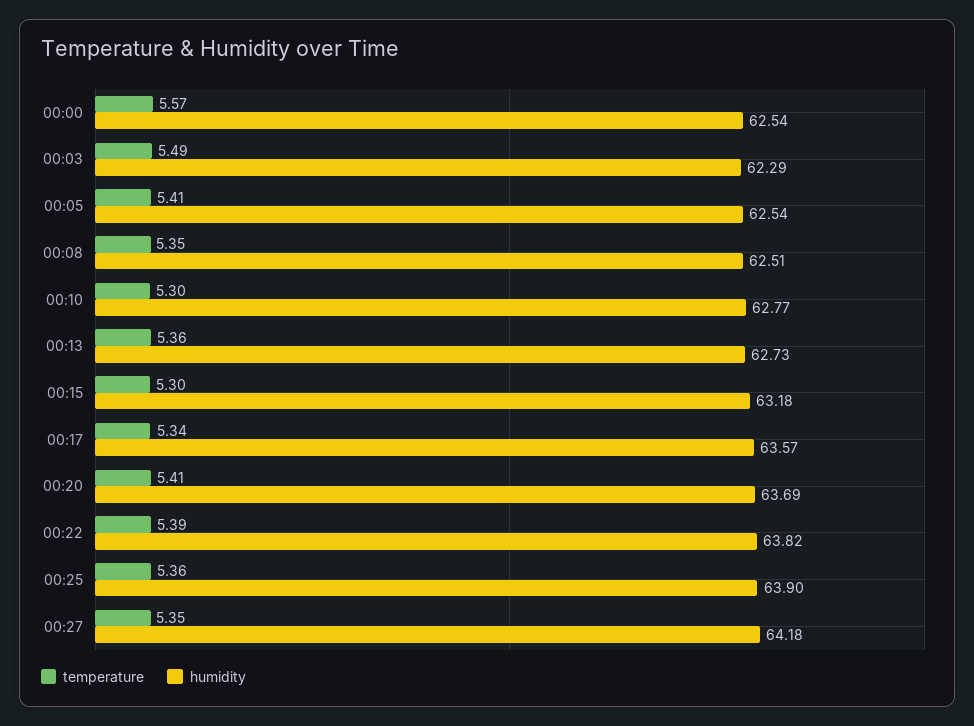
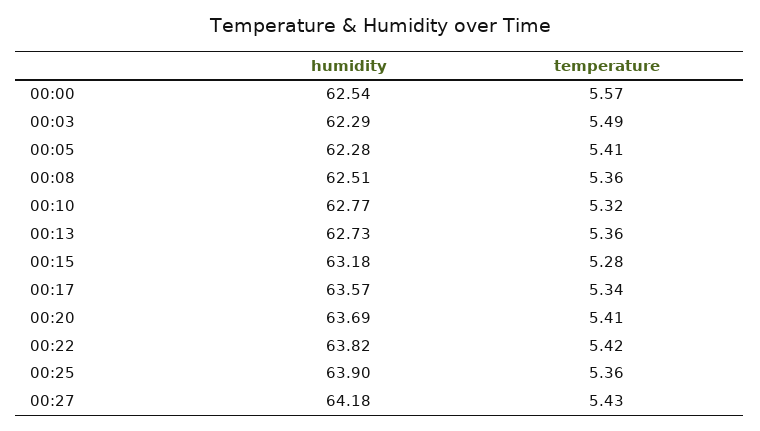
  {
    "temperature": {
      "00:00": 5.57,
      "00:03": 5.49,
      "00:05": 5.41,
-     "00:08": 5.35,
+     "00:08": 5.36,
-     "00:10": 5.3,
+     "00:10": 5.32,
      "00:13": 5.36,
-     "00:15": 5.3,
+     "00:15": 5.28,
      "00:17": 5.34,
      "00:20": 5.41,
-     "00:22": 5.39,
+     "00:22": 5.42,
      "00:25": 5.36,
-     "00:27": 5.35
+     "00:27": 5.43
    },
    "humidity": {
      "00:00": 62.54,
      "00:03": 62.29,
-     "00:05": 62.54,
+     "00:05": 62.28,
      "00:08": 62.51,
      "00:10": 62.77,
      "00:13": 62.73,
      "00:15": 63.18,
      "00:17": 63.57,
      "00:20": 63.69,
      "00:22": 63.82,
      "00:25": 63.9,
      "00:27": 64.18
    }
  }

